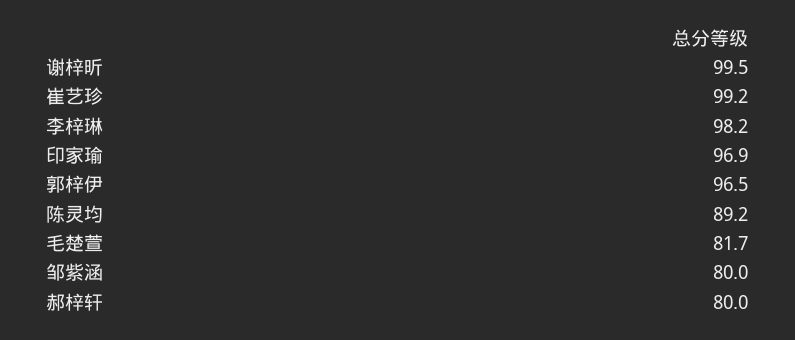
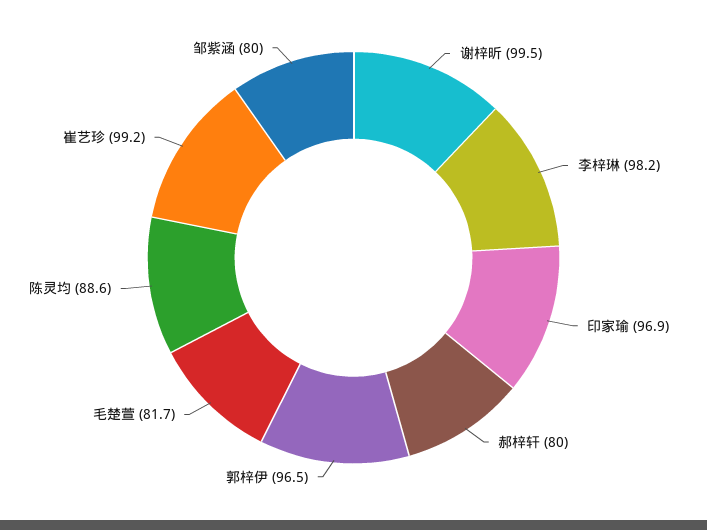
  {
    "谢梓昕": 99.5,
    "崔艺珍": 99.2,
    "李梓琳": 98.2,
    "印家瑜": 96.9,
    "郭梓伊": 96.5,
-   "陈灵均": 89.2,
+   "陈灵均": 88.6,
    "毛楚萱": 81.7,
    "邹紫涵": 80,
    "郝梓轩": 80
  }

